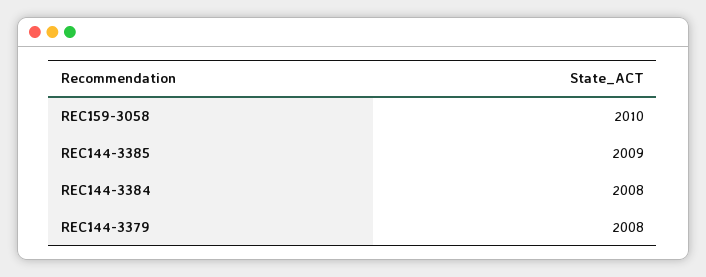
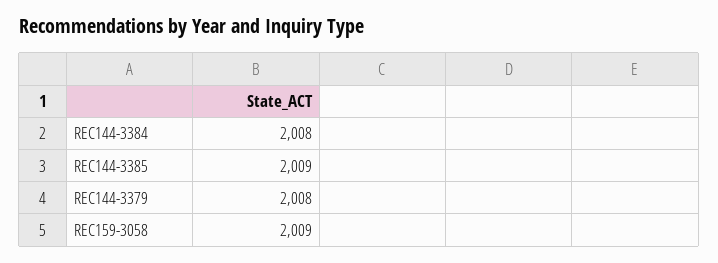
  {
-   "REC159-3058": 2010,
+   "REC159-3058": 2009,
    "REC144-3385": 2009,
    "REC144-3384": 2008,
    "REC144-3379": 2008
  }

